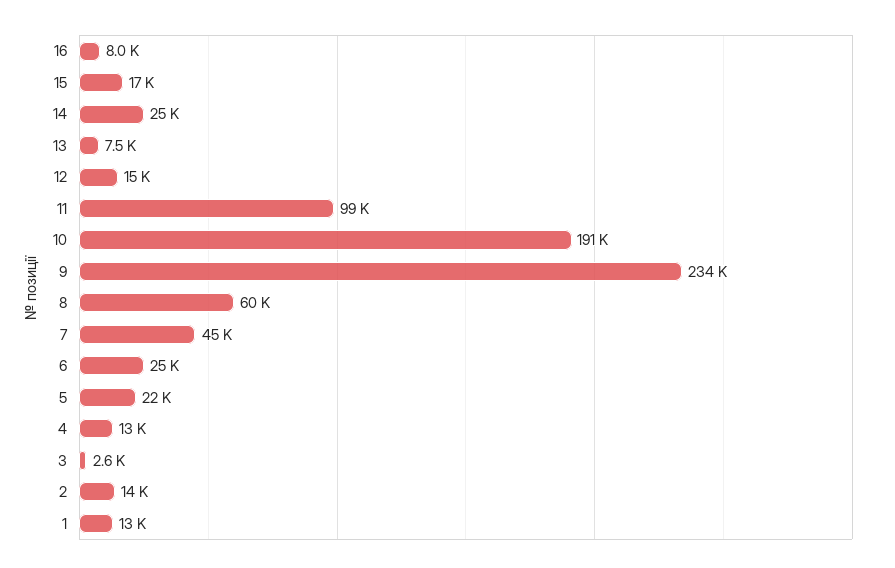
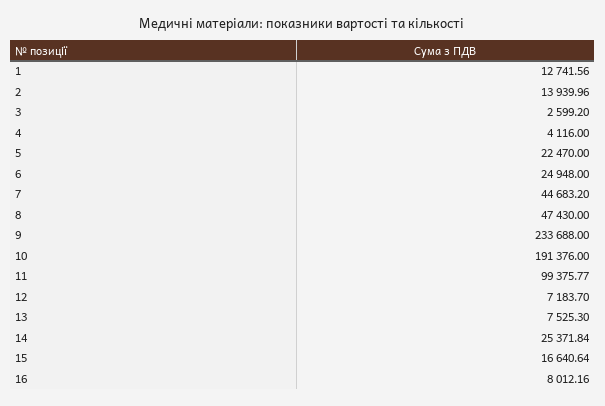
  {
    "16": 8012.16,
    "15": 16640.64,
    "14": 25371.84,
    "13": 7525.3,
-   "12": 15000,
+   "12": 7183.7,
    "11": 99375.77,
    "10": 191376,
    "9": 233688,
-   "8": 60000,
+   "8": 47430,
    "7": 44683.2,
    "6": 24948,
    "5": 22470,
-   "4": 13000,
+   "4": 4116,
    "3": 2599.2,
    "2": 13939.96,
    "1": 12741.56
  }

